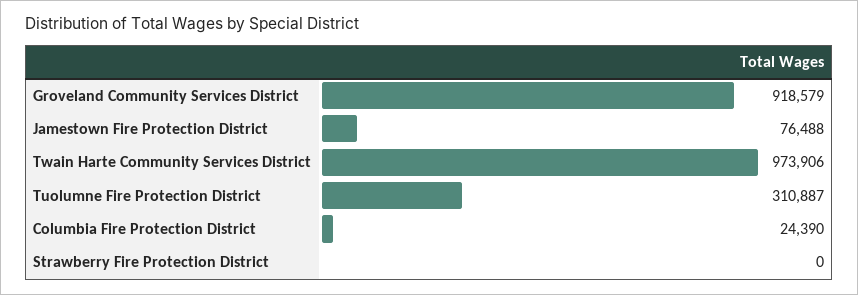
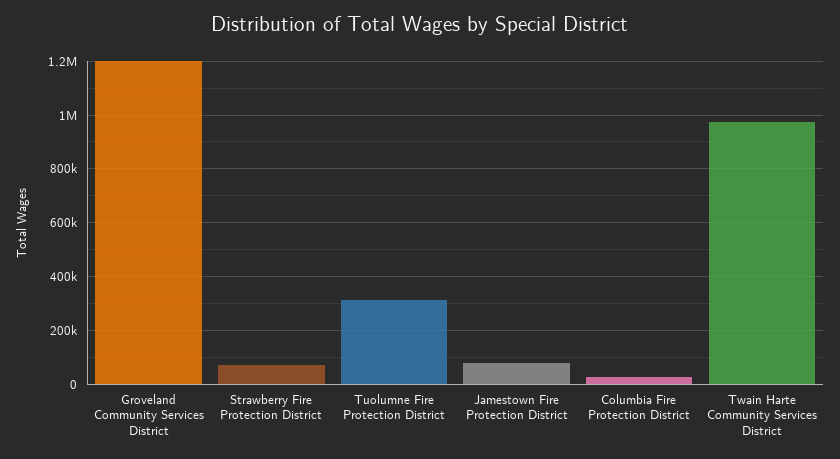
  {
-   "Groveland Community Services District": 918579,
+   "Groveland Community Services District": 1200000,
    "Jamestown Fire Protection District": 76488,
    "Twain Harte Community Services District": 973906,
    "Tuolumne Fire Protection District": 310887,
    "Columbia Fire Protection District": 24390,
-   "Strawberry Fire Protection District": 0
+   "Strawberry Fire Protection District": 75000
  }

